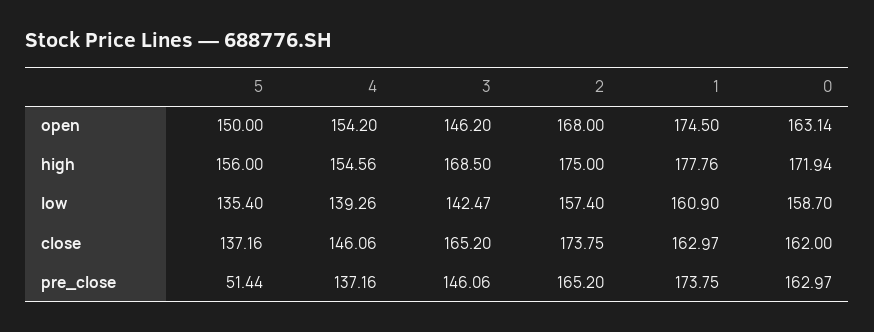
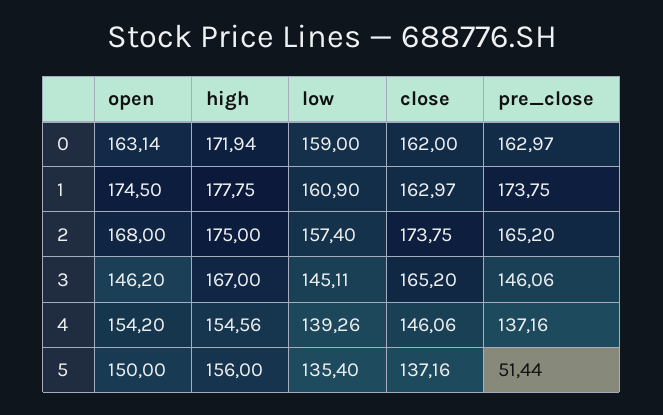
  {
    "5": {
      "open": 150,
      "high": 156,
      "low": 135.4,
      "close": 137.16,
      "pre_close": 51.44
    },
    "4": {
      "open": 154.2,
      "high": 154.56,
      "low": 139.26,
      "close": 146.06,
      "pre_close": 137.16
    },
    "3": {
      "open": 146.2,
-     "high": 168.5,
+     "high": 167,
-     "low": 142.47,
+     "low": 145.11,
      "close": 165.2,
      "pre_close": 146.06
    },
    "2": {
      "open": 168,
      "high": 175,
      "low": 157.4,
      "close": 173.75,
      "pre_close": 165.2
    },
    "1": {
      "open": 174.5,
-     "high": 177.76,
+     "high": 177.75,
      "low": 160.9,
      "close": 162.97,
      "pre_close": 173.75
    },
    "0": {
      "open": 163.14,
      "high": 171.94,
-     "low": 158.7,
+     "low": 159,
      "close": 162,
      "pre_close": 162.97
    }
  }

